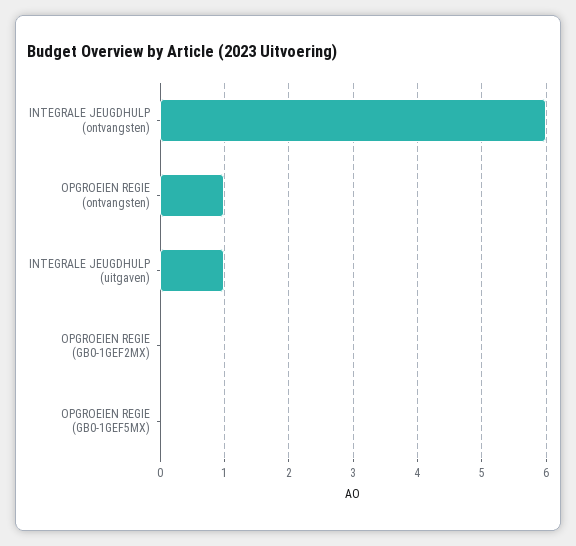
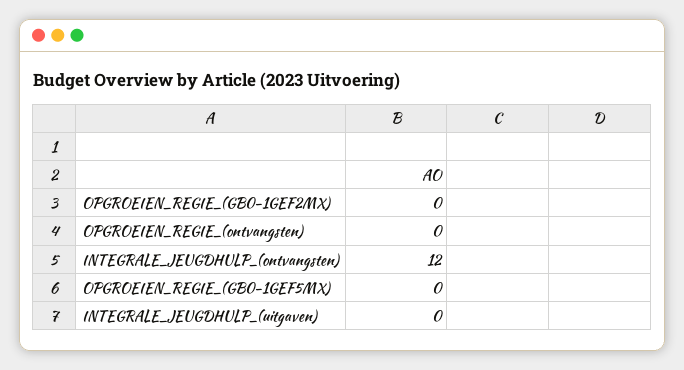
  {
-   "INTEGRALE JEUGDHULP (ontvangsten)": 6,
+   "INTEGRALE JEUGDHULP (ontvangsten)": 12,
-   "OPGROEIEN REGIE (ontvangsten)": 1,
+   "OPGROEIEN REGIE (ontvangsten)": 0,
-   "INTEGRALE JEUGDHULP (uitgaven)": 1,
+   "INTEGRALE JEUGDHULP (uitgaven)": 0,
    "OPGROEIEN REGIE (GB0-1GEF2MX)": 0,
    "OPGROEIEN REGIE (GB0-1GEF5MX)": 0
  }

